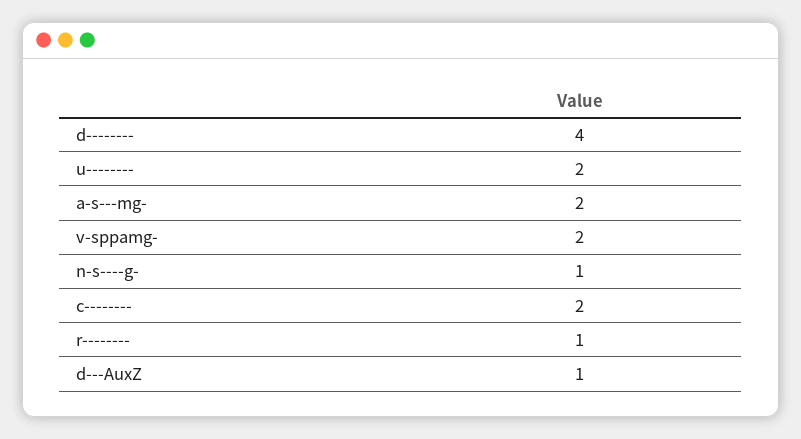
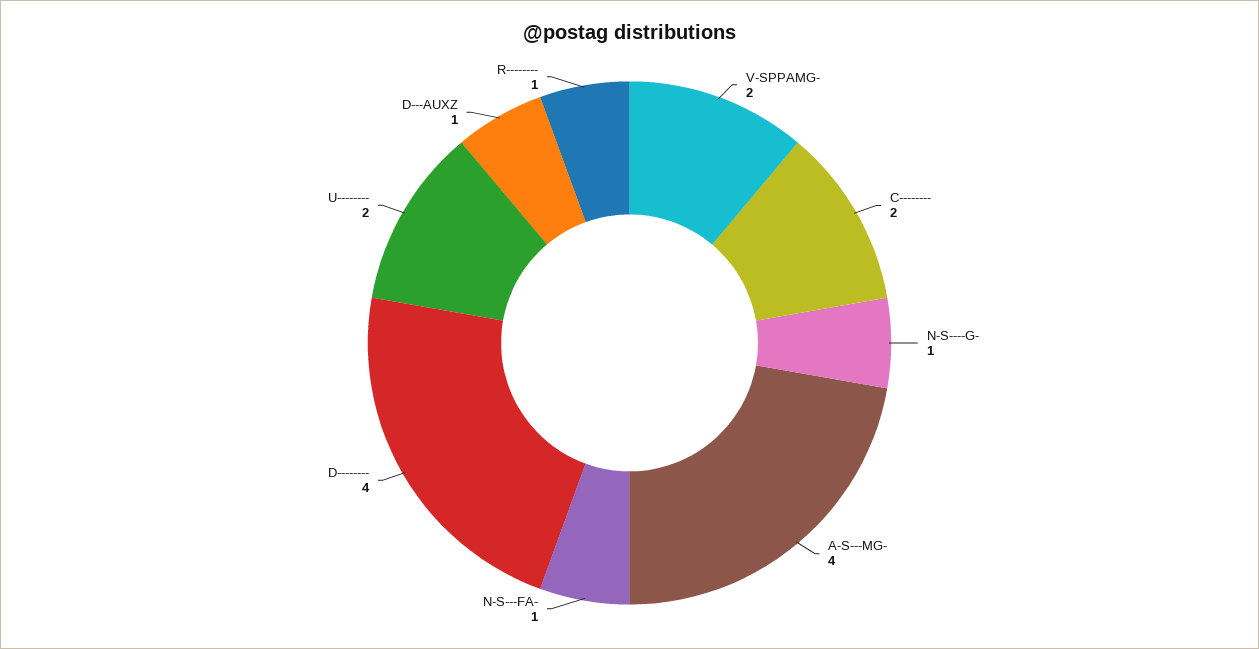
  {
    "d--------": 4,
    "u--------": 2,
-   "a-s---mg-": 2,
+   "a-s---mg-": 4,
    "v-sppamg-": 2,
    "n-s----g-": 1,
    "c--------": 2,
    "r--------": 1,
-   "d---AuxZ": 1
+   "d---AuxZ": 1,
+   "N-S---FA-": 1
  }

